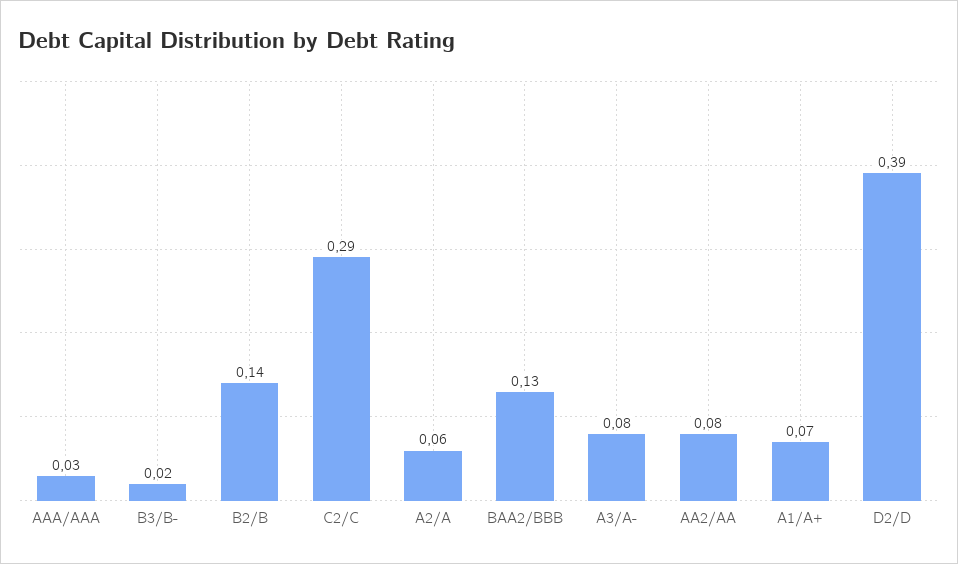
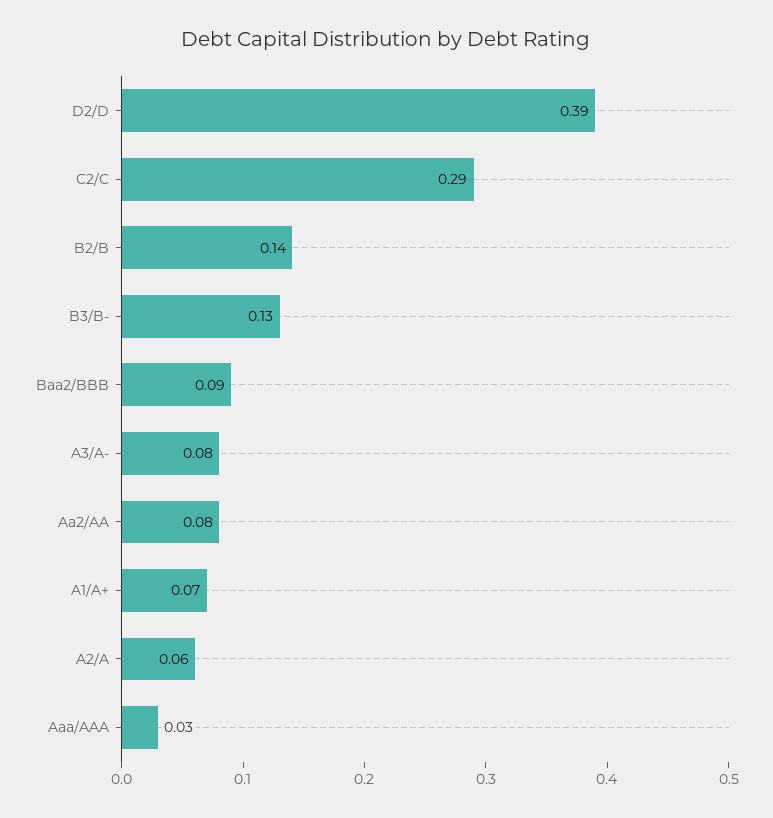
  {
    "AAA/AAA": 0.03,
-   "B3/B-": 0.02,
+   "B3/B-": 0.13,
    "B2/B": 0.14,
    "C2/C": 0.29,
    "A2/A": 0.06,
-   "BAA2/BBB": 0.13,
+   "BAA2/BBB": 0.09,
    "A3/A-": 0.08,
    "AA2/AA": 0.08,
    "A1/A+": 0.07,
    "D2/D": 0.39
  }

